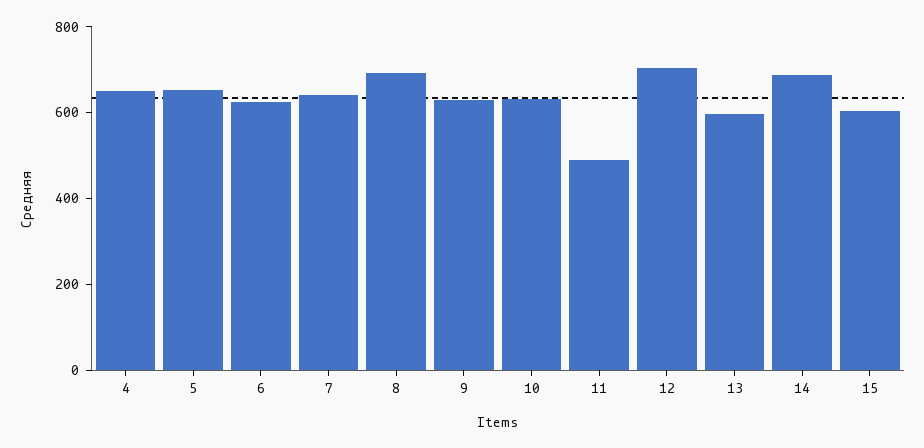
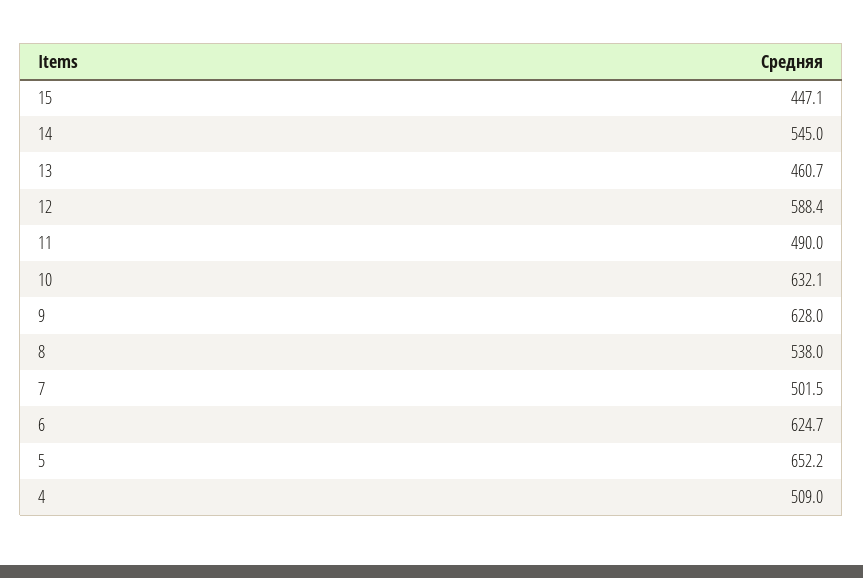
  {
-   "4": 650,
+   "4": 509,
    "5": 652.2,
    "6": 624.7,
-   "7": 650,
+   "7": 501.5,
-   "8": 700,
+   "8": 538,
    "9": 628,
    "10": 632.1,
    "11": 490,
-   "12": 700,
+   "12": 588.4,
-   "13": 600,
+   "13": 460.7,
-   "14": 700,
+   "14": 545,
-   "15": 600
+   "15": 447.1
  }

